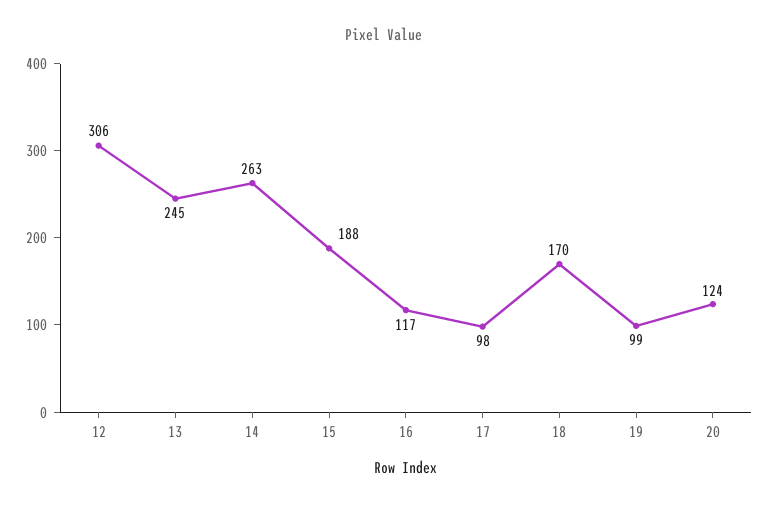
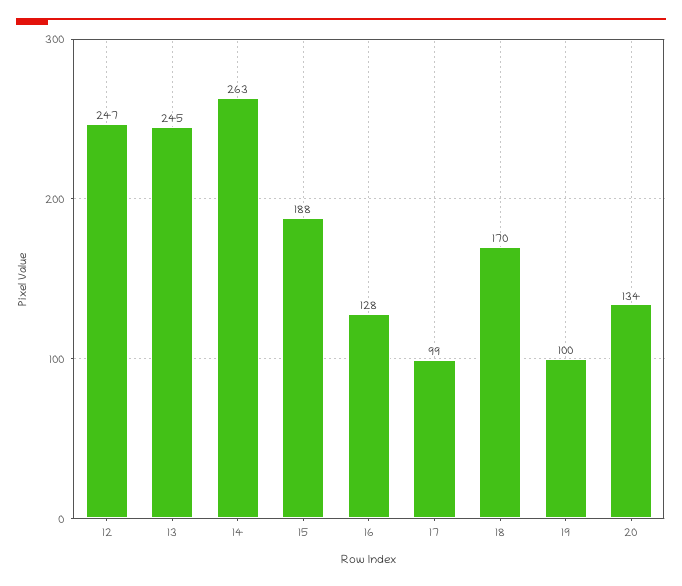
  {
-   "12": 306,
+   "12": 247,
    "13": 245,
    "14": 263,
    "15": 188,
-   "16": 117,
+   "16": 128,
-   "17": 98,
+   "17": 99,
    "18": 170,
-   "19": 99,
+   "19": 100,
-   "20": 124
+   "20": 134
  }

